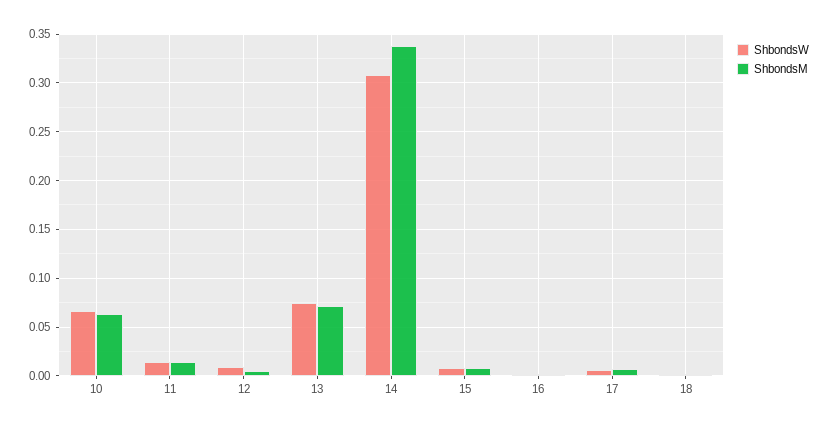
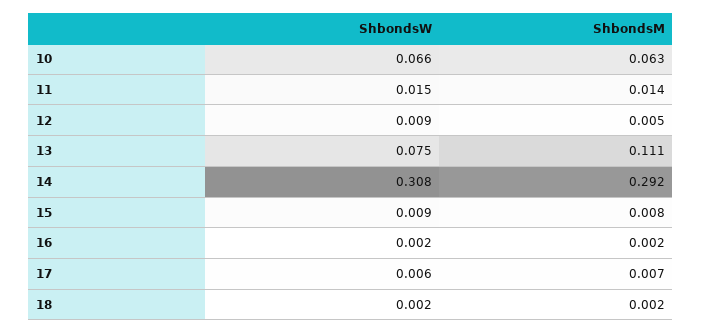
  {
    "ShbondsW": {
      "10": 0.066,
      "11": 0.015,
      "12": 0.009,
      "13": 0.075,
      "14": 0.308,
      "15": 0.009,
      "16": 0.002,
      "17": 0.006,
      "18": 0.002
    },
    "ShbondsM": {
      "10": 0.063,
      "11": 0.014,
      "12": 0.005,
-     "13": 0.07,
+     "13": 0.111,
-     "14": 0.34,
+     "14": 0.292,
      "15": 0.008,
      "16": 0.002,
      "17": 0.007,
      "18": 0.002
    }
  }

